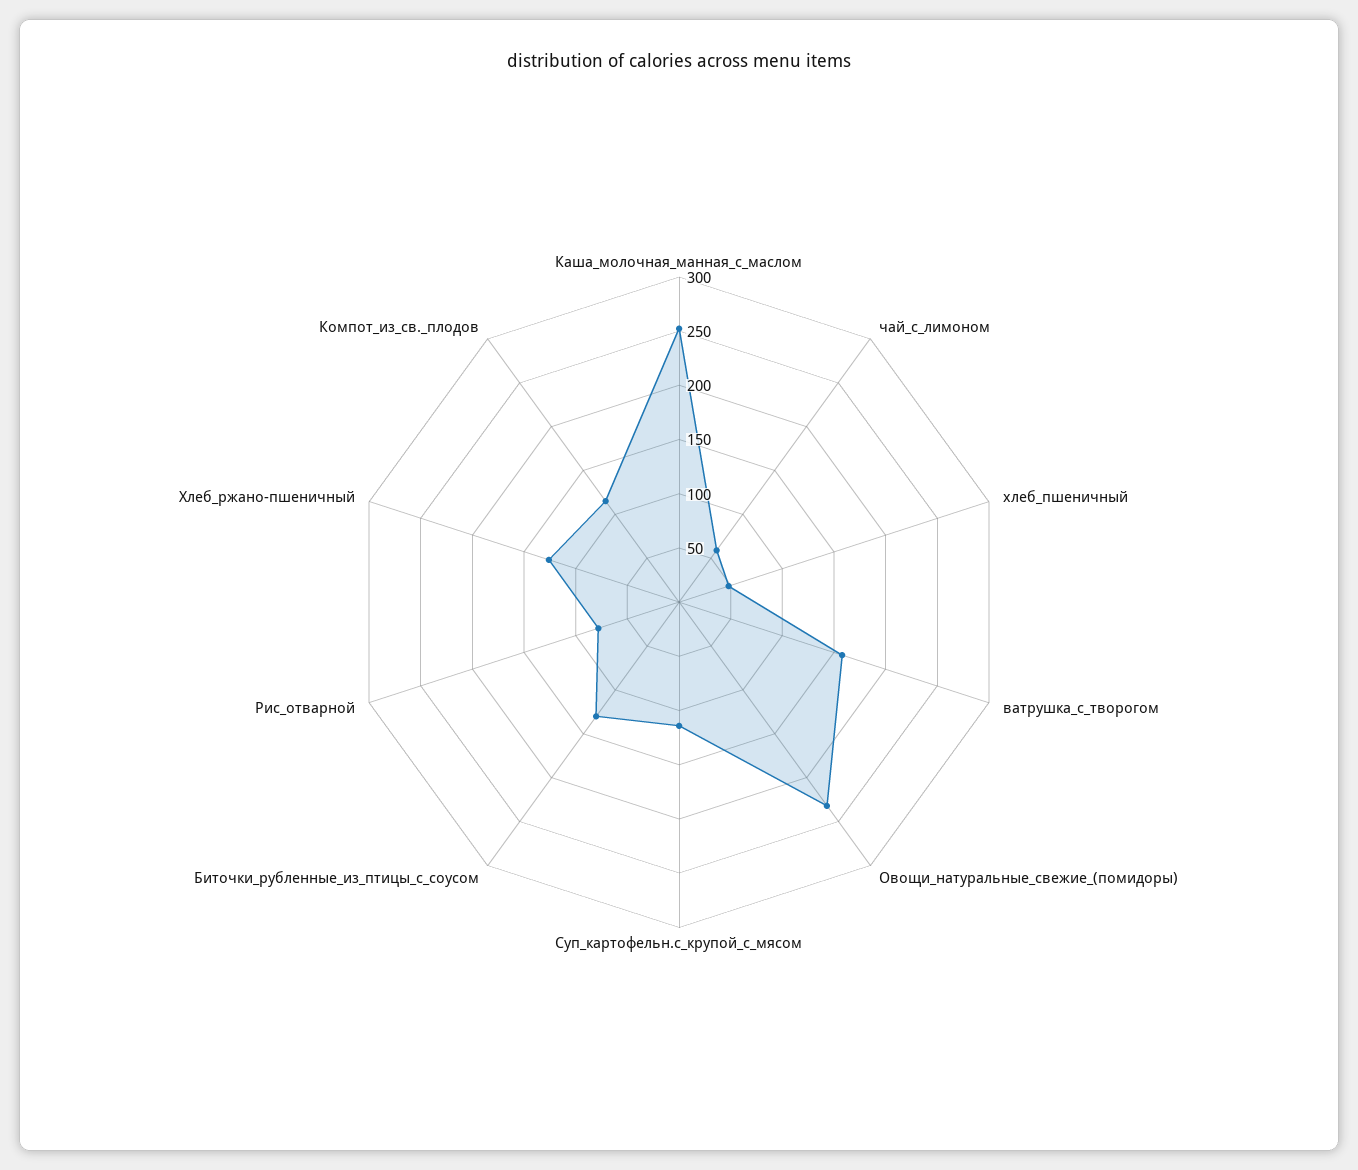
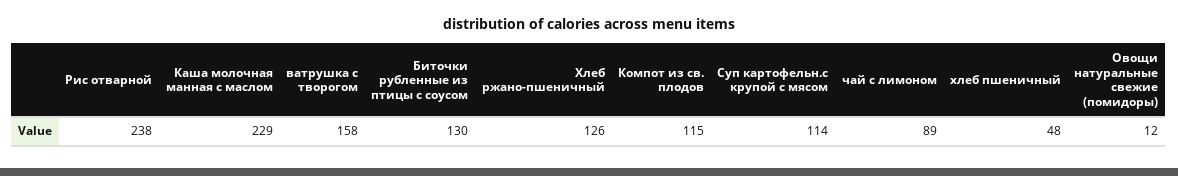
  {
-   "Каша_молочная_манная_с_маслом": 250,
+   "Каша_молочная_манная_с_маслом": 229,
-   "чай_с_лимоном": 60,
+   "чай_с_лимоном": 89,
    "хлеб_пшеничный": 48,
    "ватрушка_с_творогом": 158,
-   "Овощи_натуральные_свежие_(помидоры)": 230,
+   "Овощи_натуральные_свежие_(помидоры)": 12,
    "Суп_картофельн.с_крупой_с_мясом": 114,
    "Биточки_рубленные_из_птицы_с_соусом": 130,
-   "Рис_отварной": 80,
+   "Рис_отварной": 238,
    "Хлеб_ржано-пшеничный": 126,
    "Компот_из_св._плодов": 115
  }

